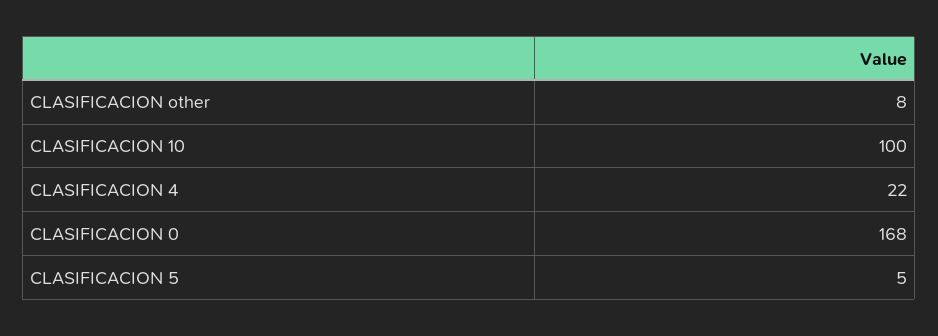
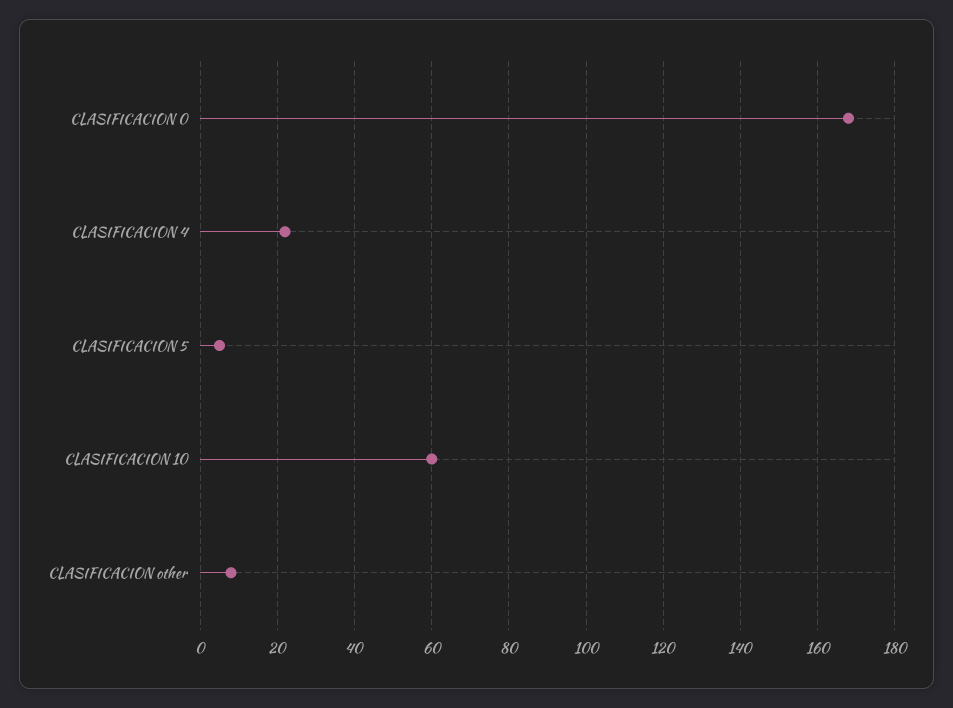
  {
    "CLASIFICACION other": 8,
-   "CLASIFICACION 10": 100,
+   "CLASIFICACION 10": 60,
    "CLASIFICACION 4": 22,
    "CLASIFICACION 0": 168,
    "CLASIFICACION 5": 5
  }

